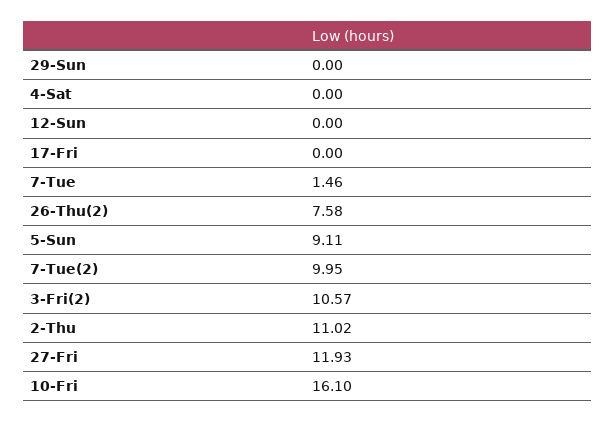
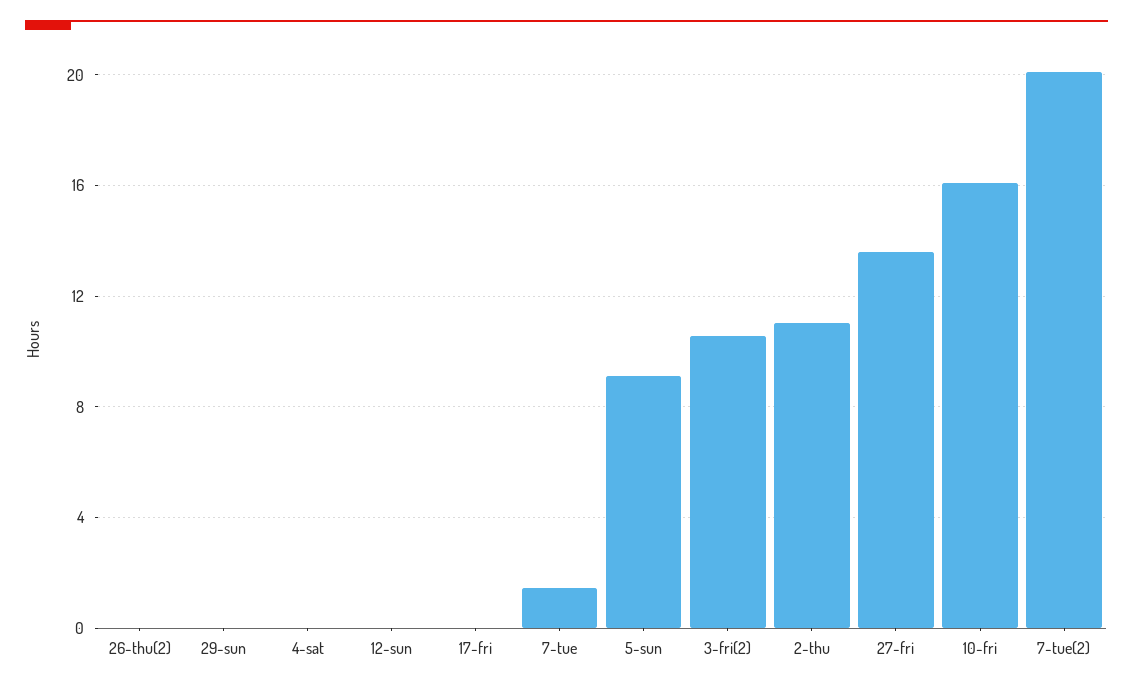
  {
    "29-Sun": 0,
    "4-Sat": 0,
    "12-Sun": 0,
    "17-Fri": 0,
    "7-Tue": 1.46,
-   "26-Thu(2)": 7.58,
+   "26-Thu(2)": 0,
    "5-Sun": 9.11,
-   "7-Tue(2)": 9.95,
+   "7-Tue(2)": 20,
    "3-Fri(2)": 10.57,
    "2-Thu": 11.02,
-   "27-Fri": 11.93,
+   "27-Fri": 13.5,
    "10-Fri": 16.1
  }

